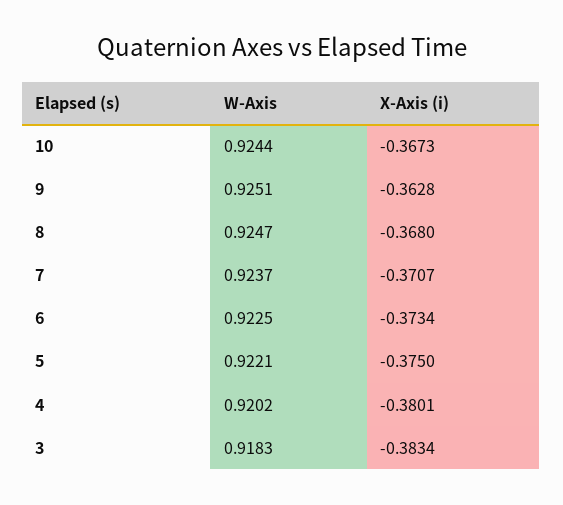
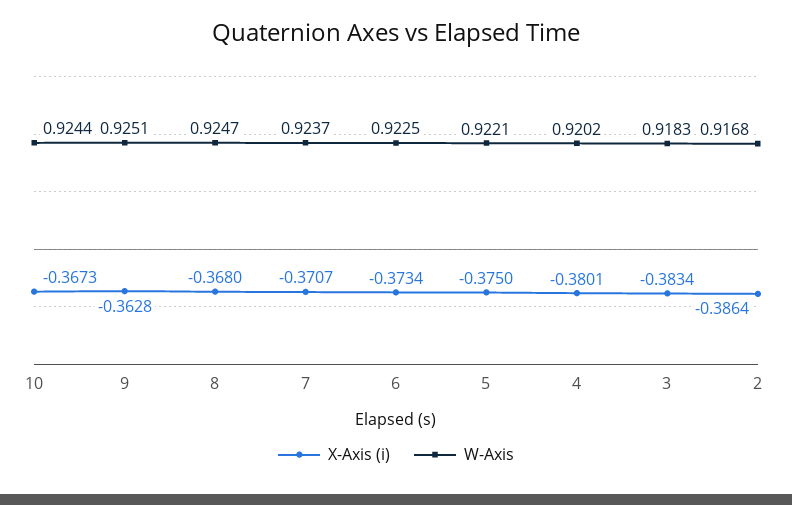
  {
    "W-Axis": {
      "10": 0.9244,
      "9": 0.9251,
      "8": 0.9247,
      "7": 0.9237,
      "6": 0.9225,
      "5": 0.9221,
      "4": 0.9202,
-     "3": 0.9183
+     "3": 0.9183,
+     "2": 0.9168
    },
    "X-Axis (i)": {
      "10": -0.3673,
      "9": -0.3628,
      "8": -0.368,
      "7": -0.3707,
      "6": -0.3734,
      "5": -0.375,
      "4": -0.3801,
-     "3": -0.3834
+     "3": -0.3834,
+     "2": -0.3864
    }
  }

